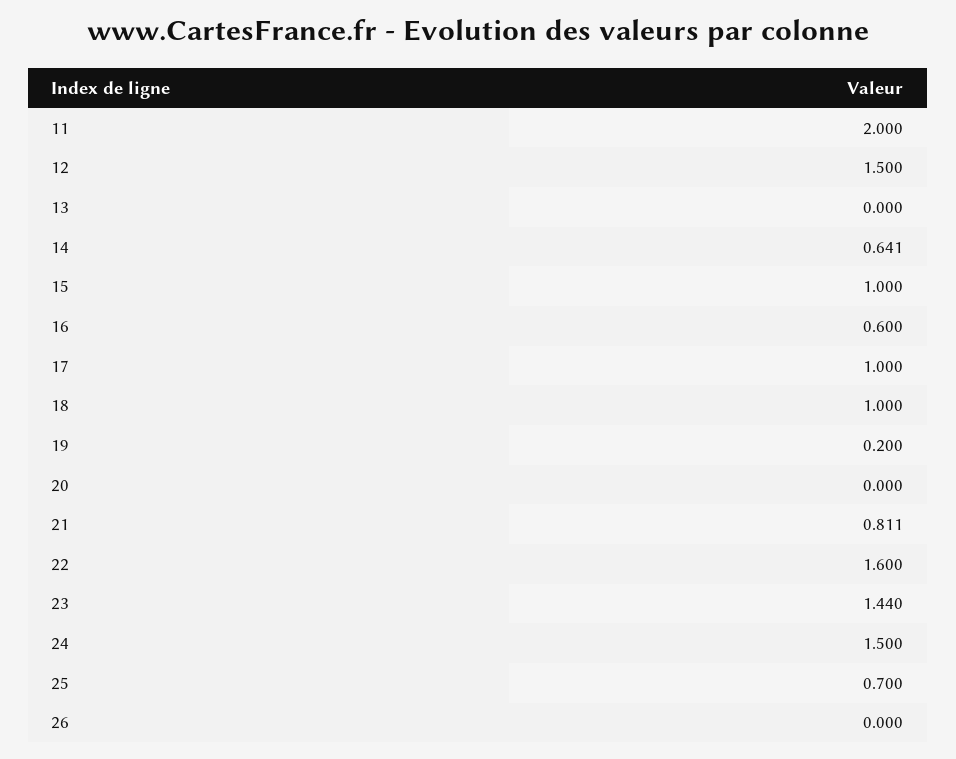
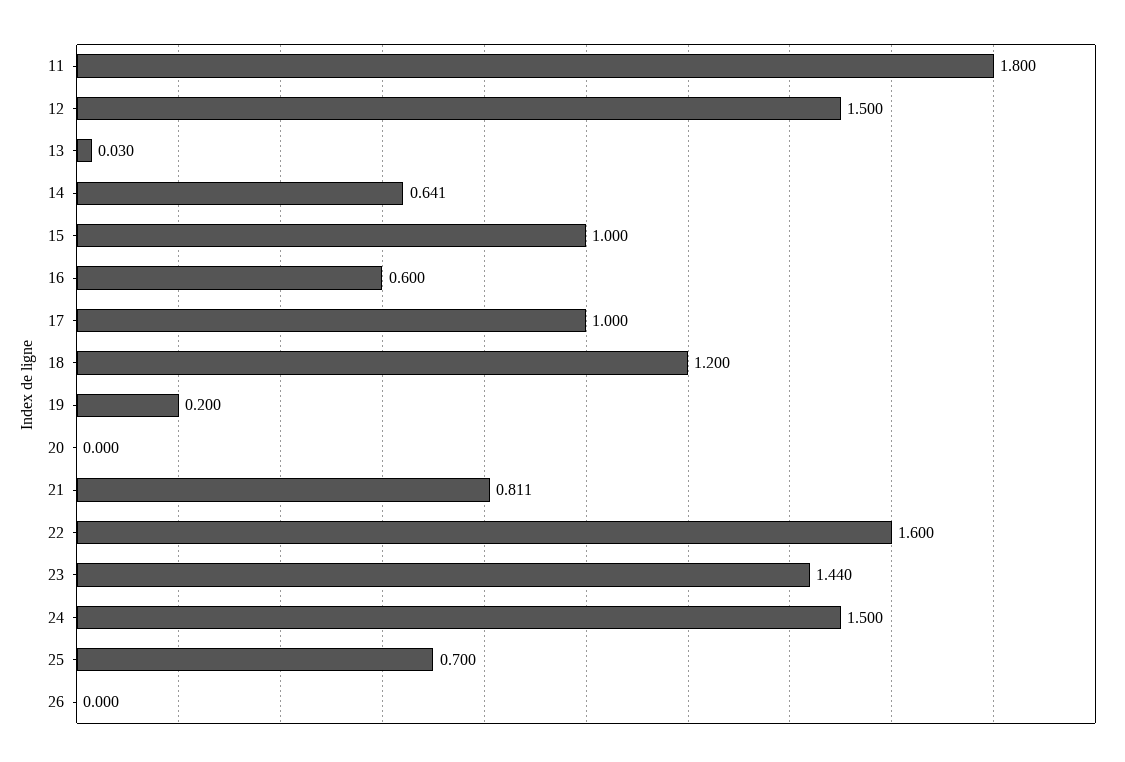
  {
-   "11": 2,
+   "11": 1.8,
    "12": 1.5,
-   "13": 0,
+   "13": 0.03,
    "14": 0.641,
    "15": 1,
    "16": 0.6,
    "17": 1,
-   "18": 1,
+   "18": 1.2,
    "19": 0.2,
    "20": 0,
    "21": 0.811,
    "22": 1.6,
    "23": 1.44,
    "24": 1.5,
    "25": 0.7,
    "26": 0
  }

